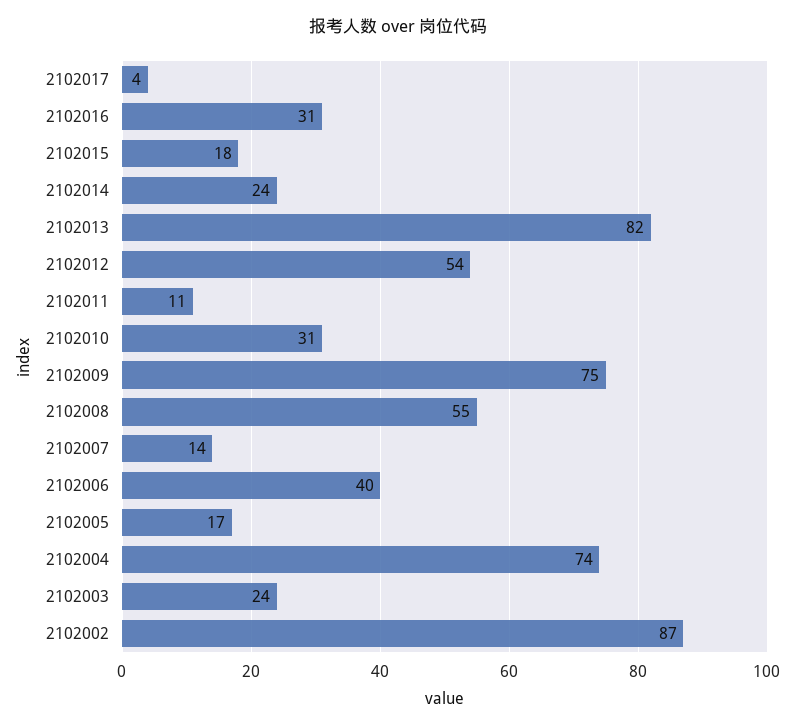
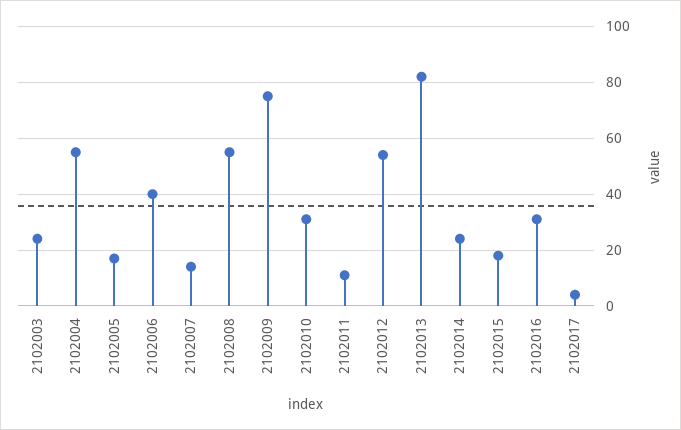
  {
    "2102017": 4,
    "2102016": 31,
    "2102015": 18,
    "2102014": 24,
    "2102013": 82,
    "2102012": 54,
    "2102011": 11,
    "2102010": 31,
    "2102009": 75,
    "2102008": 55,
    "2102007": 14,
    "2102006": 40,
    "2102005": 17,
-   "2102004": 74,
+   "2102004": 55,
-   "2102003": 24,
+   "2102003": 24
-   "2102002": 87
  }

